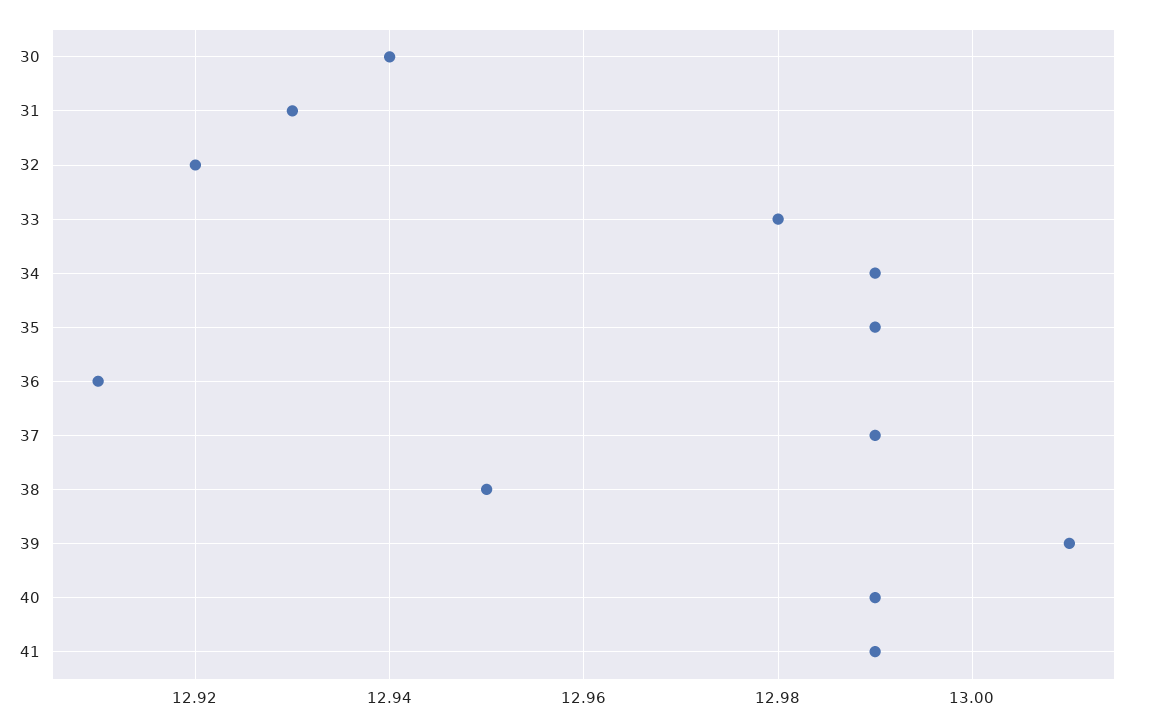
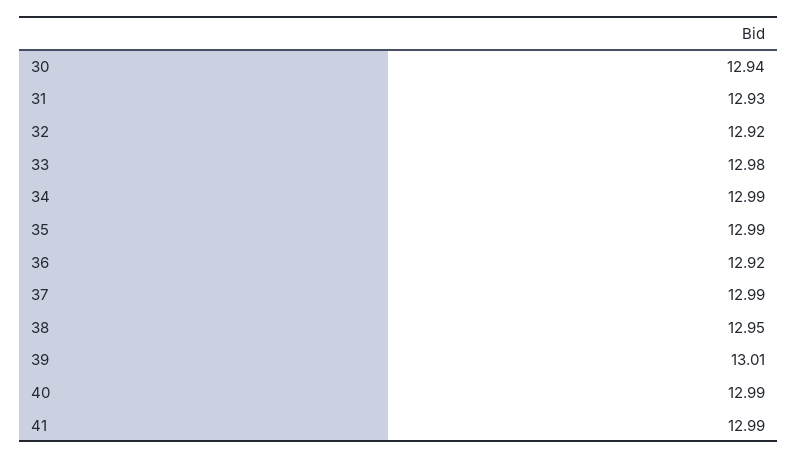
  {
    "30": 12.94,
    "31": 12.93,
    "32": 12.92,
    "33": 12.98,
    "34": 12.99,
    "35": 12.99,
-   "36": 12.91,
+   "36": 12.92,
    "37": 12.99,
    "38": 12.95,
    "39": 13.01,
    "40": 12.99,
    "41": 12.99
  }

